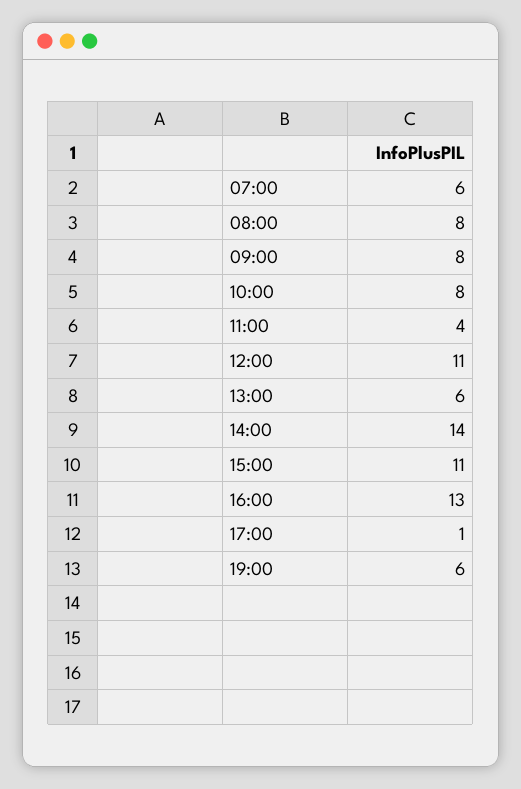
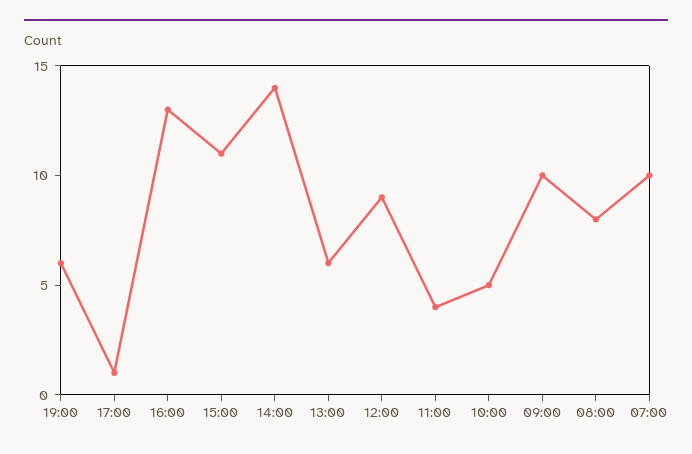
  {
-   "07:00": 6,
+   "07:00": 10,
    "08:00": 8,
-   "09:00": 8,
+   "09:00": 10,
-   "10:00": 8,
+   "10:00": 5,
    "11:00": 4,
-   "12:00": 11,
+   "12:00": 9,
    "13:00": 6,
    "14:00": 14,
    "15:00": 11,
    "16:00": 13,
    "17:00": 1,
    "19:00": 6
  }

